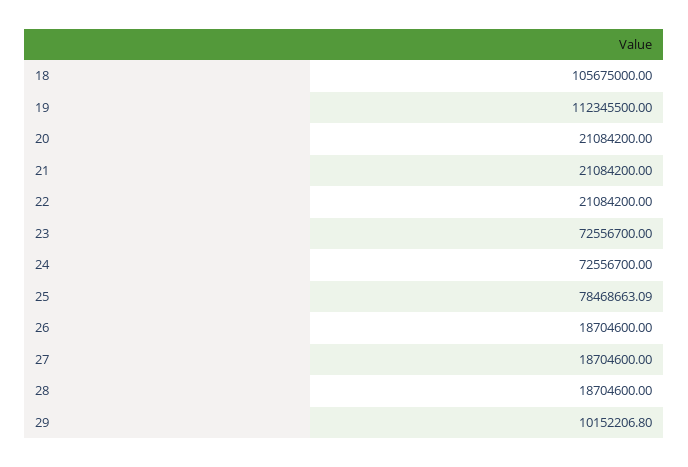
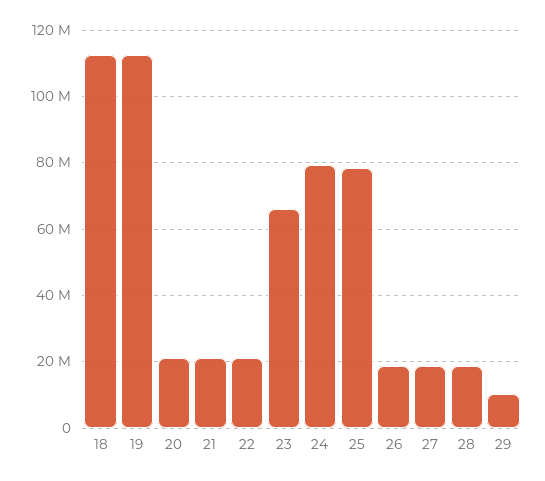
  {
-   "18": 105675000,
+   "18": 112000000,
    "19": 112345500,
    "20": 21084200,
    "21": 21084200,
    "22": 21084200,
-   "23": 72556700,
+   "23": 66000000,
-   "24": 72556700,
+   "24": 80000000,
    "25": 78468663.09,
    "26": 18704600,
    "27": 18704600,
    "28": 18704600,
    "29": 10152206.8
  }

